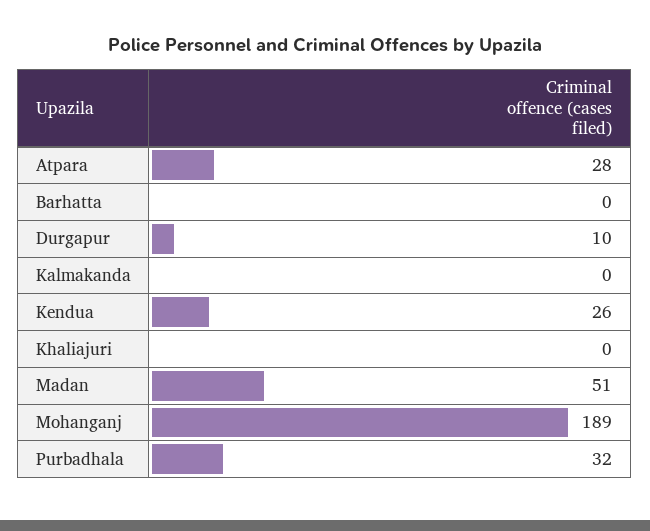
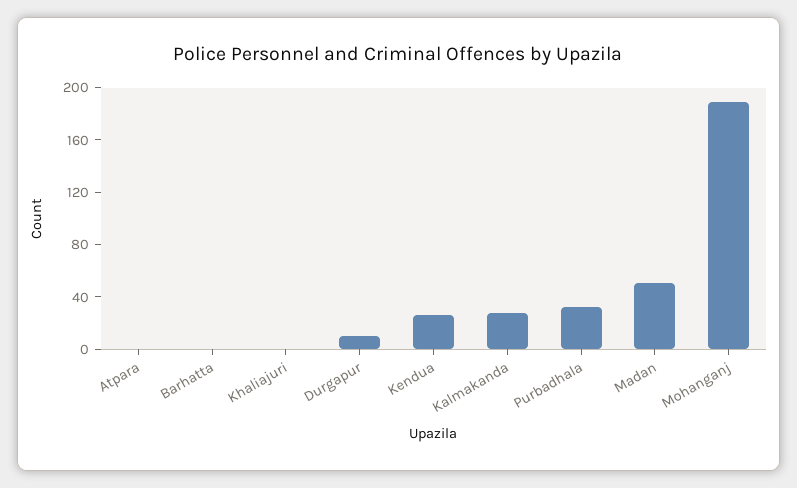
  {
-   "Atpara": 28,
+   "Atpara": 0,
    "Barhatta": 0,
    "Durgapur": 10,
-   "Kalmakanda": 0,
+   "Kalmakanda": 30,
    "Kendua": 26,
    "Khaliajuri": 0,
    "Madan": 51,
    "Mohanganj": 189,
    "Purbadhala": 32
  }

